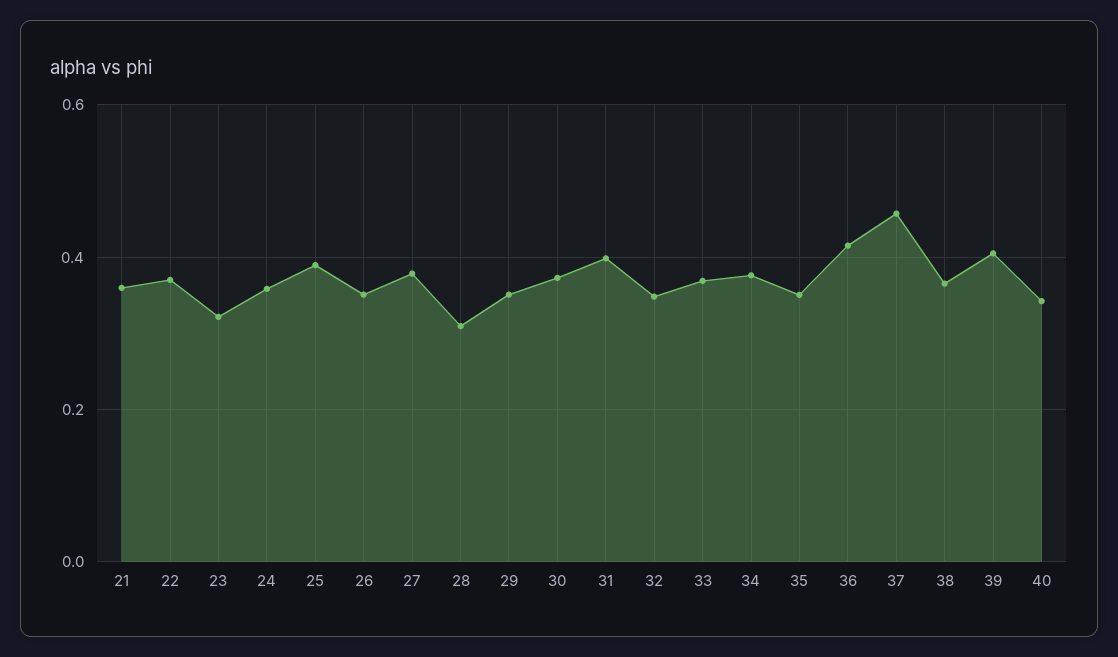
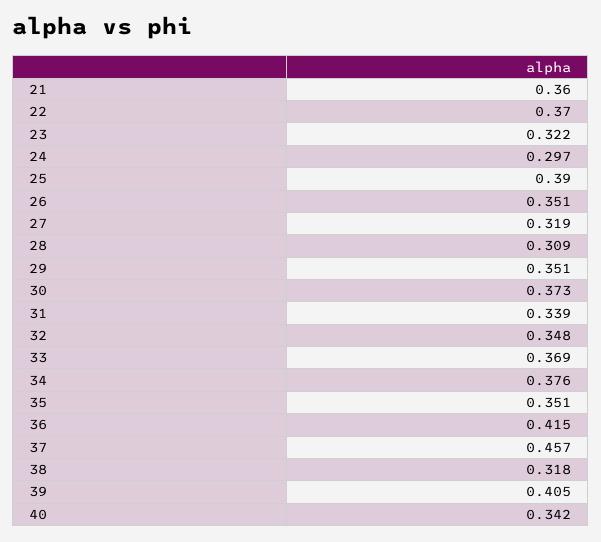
  {
    "21": 0.36,
    "22": 0.37,
    "23": 0.322,
-   "24": 0.36,
+   "24": 0.297,
    "25": 0.39,
    "26": 0.351,
-   "27": 0.38,
+   "27": 0.319,
    "28": 0.309,
    "29": 0.351,
    "30": 0.373,
-   "31": 0.4,
+   "31": 0.339,
    "32": 0.348,
    "33": 0.369,
    "34": 0.376,
    "35": 0.351,
    "36": 0.415,
    "37": 0.457,
-   "38": 0.36,
+   "38": 0.318,
    "39": 0.405,
    "40": 0.342
  }

